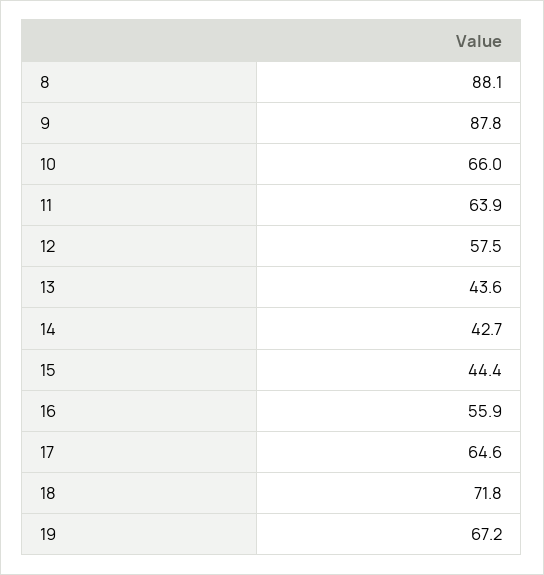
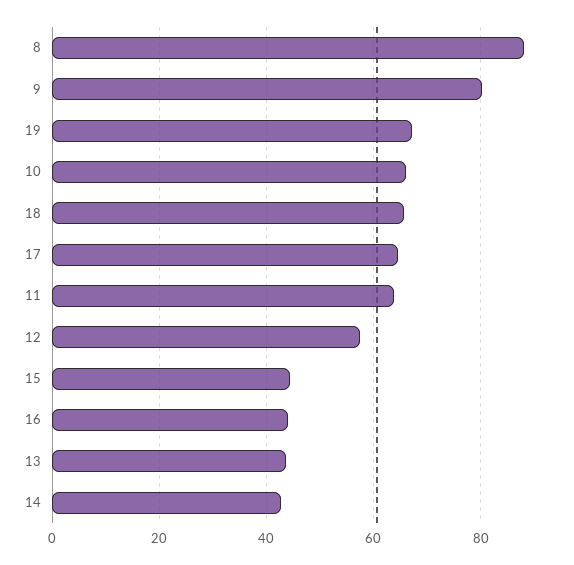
  {
    "8": 88.1,
-   "9": 87.8,
+   "9": 80,
    "10": 66,
    "11": 63.9,
    "12": 57.5,
    "13": 43.6,
    "14": 42.7,
    "15": 44.4,
-   "16": 55.9,
+   "16": 44,
    "17": 64.6,
-   "18": 71.8,
+   "18": 66,
    "19": 67.2
  }

